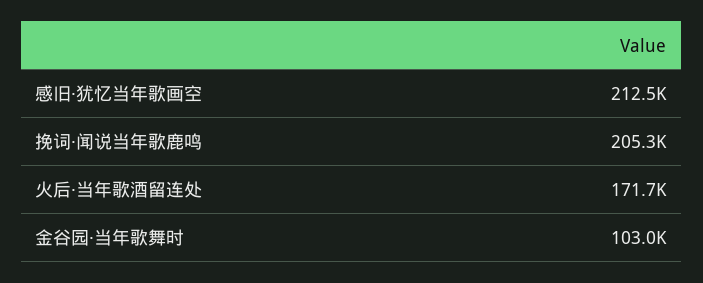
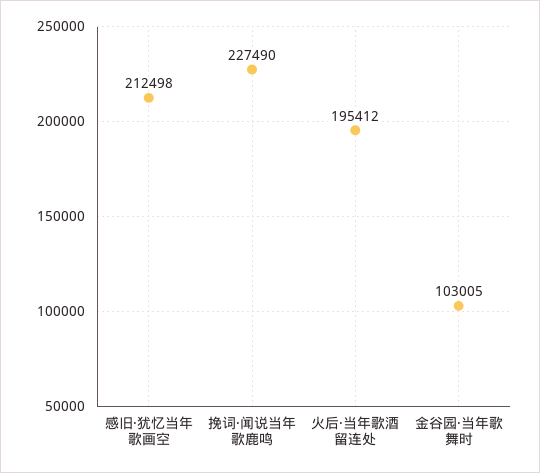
  {
    "感旧·犹忆当年歌画空": 212498,
-   "挽词·闻说当年歌鹿鸣": 205300,
+   "挽词·闻说当年歌鹿鸣": 227490,
-   "火后·当年歌酒留连处": 171700,
+   "火后·当年歌酒留连处": 195412,
    "金谷园·当年歌舞时": 103005
  }

